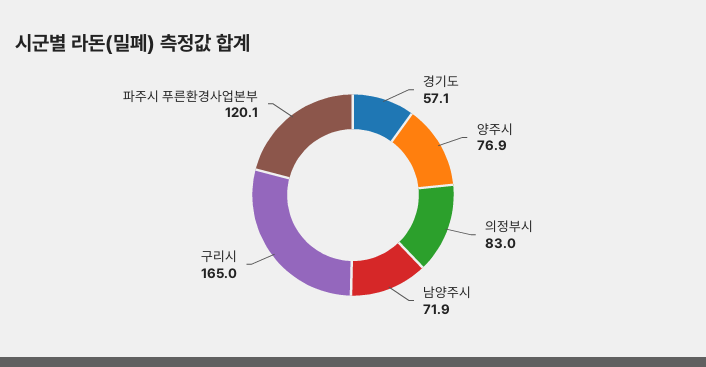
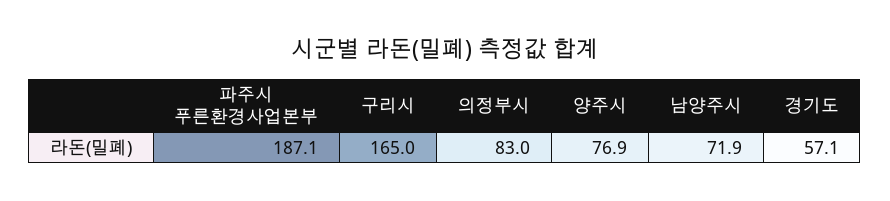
  {
    "경기도": 57.1,
    "양주시": 76.9,
    "의정부시": 83,
    "남양주시": 71.9,
    "구리시": 165,
-   "파주시 푸른환경사업본부": 120.1
+   "파주시 푸른환경사업본부": 187.1
  }

